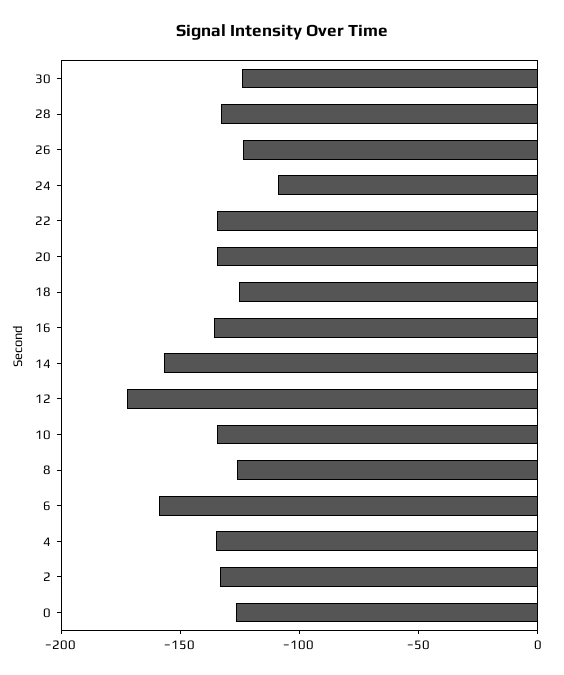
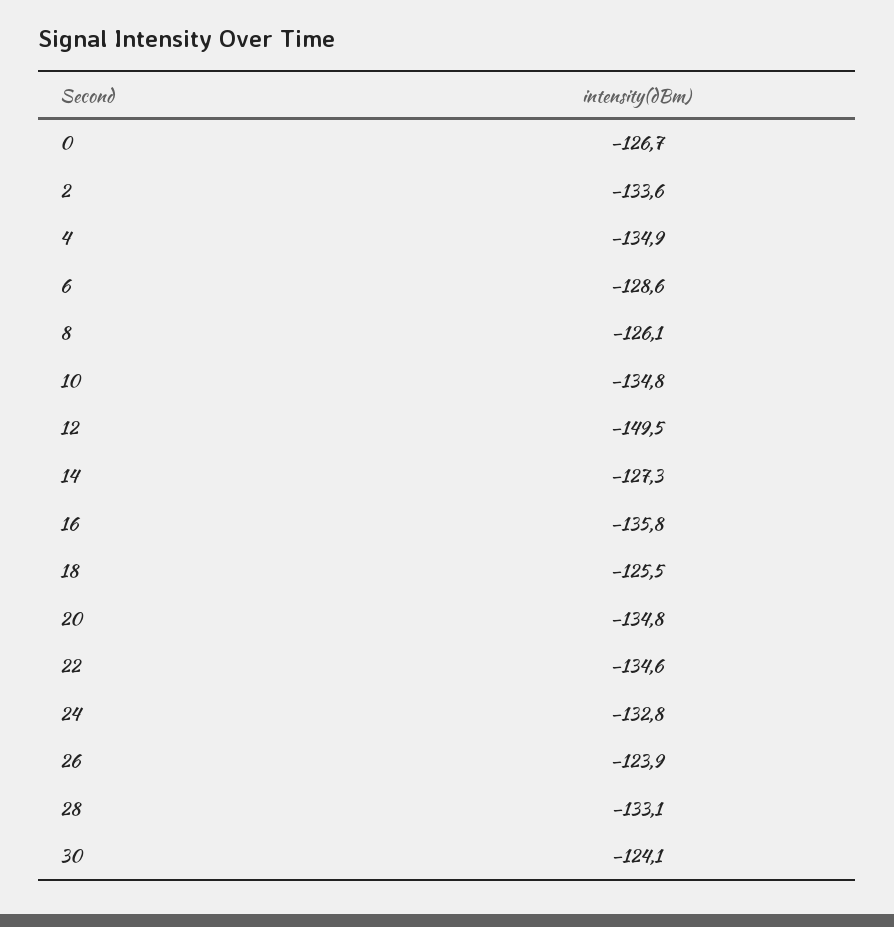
  {
    "30": -124.1,
    "28": -133.1,
    "26": -123.9,
-   "24": -110,
+   "24": -132.8,
    "22": -134.6,
    "20": -134.8,
    "18": -125.5,
    "16": -135.8,
-   "14": -160,
+   "14": -127.3,
-   "12": -170,
+   "12": -149.5,
    "10": -134.8,
    "8": -126.1,
-   "6": -160,
+   "6": -128.6,
    "4": -134.9,
    "2": -133.6,
    "0": -126.7
  }

